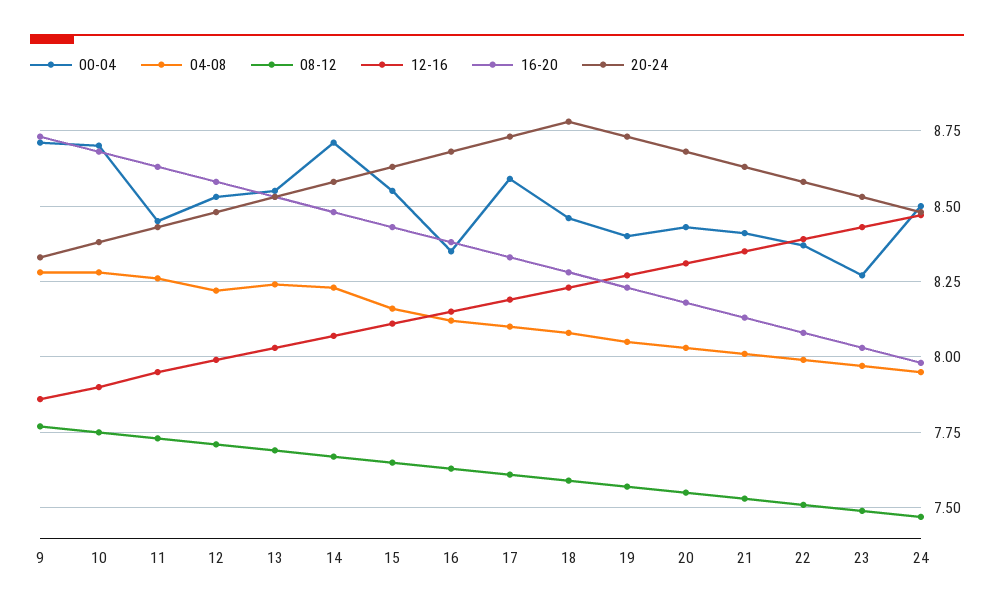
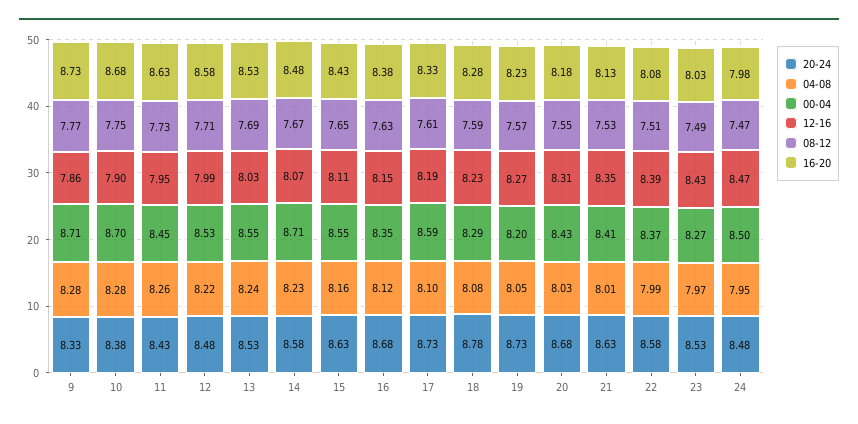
  {
    "00-04": {
      "9": 8.71,
      "10": 8.7,
      "11": 8.45,
      "12": 8.53,
      "13": 8.55,
      "14": 8.71,
      "15": 8.55,
      "16": 8.35,
      "17": 8.59,
-     "18": 8.45,
+     "18": 8.29,
-     "19": 8.4,
+     "19": 8.2,
      "20": 8.43,
      "21": 8.41,
      "22": 8.37,
      "23": 8.27,
      "24": 8.5
    },
    "04-08": {
      "9": 8.28,
      "10": 8.28,
      "11": 8.26,
      "12": 8.22,
      "13": 8.24,
      "14": 8.23,
      "15": 8.16,
      "16": 8.12,
      "17": 8.1,
      "18": 8.08,
      "19": 8.05,
      "20": 8.03,
      "21": 8.01,
      "22": 7.99,
      "23": 7.97,
      "24": 7.95
    },
    "08-12": {
      "9": 7.77,
      "10": 7.75,
      "11": 7.73,
      "12": 7.71,
      "13": 7.69,
      "14": 7.67,
      "15": 7.65,
      "16": 7.63,
      "17": 7.61,
      "18": 7.59,
      "19": 7.57,
      "20": 7.55,
      "21": 7.53,
      "22": 7.51,
      "23": 7.49,
      "24": 7.47
    },
    "12-16": {
      "9": 7.86,
      "10": 7.9,
      "11": 7.95,
      "12": 7.99,
      "13": 8.03,
      "14": 8.07,
      "15": 8.11,
      "16": 8.15,
      "17": 8.19,
      "18": 8.23,
      "19": 8.27,
      "20": 8.31,
      "21": 8.35,
      "22": 8.39,
      "23": 8.43,
      "24": 8.47
    },
    "16-20": {
      "9": 8.73,
      "10": 8.68,
      "11": 8.63,
      "12": 8.58,
      "13": 8.53,
      "14": 8.48,
      "15": 8.43,
      "16": 8.38,
      "17": 8.33,
      "18": 8.28,
      "19": 8.23,
      "20": 8.18,
      "21": 8.13,
      "22": 8.08,
      "23": 8.03,
      "24": 7.98
    },
    "20-24": {
      "9": 8.33,
      "10": 8.38,
      "11": 8.43,
      "12": 8.48,
      "13": 8.53,
      "14": 8.58,
      "15": 8.63,
      "16": 8.68,
      "17": 8.73,
      "18": 8.78,
      "19": 8.73,
      "20": 8.68,
      "21": 8.63,
      "22": 8.58,
      "23": 8.53,
      "24": 8.48
    }
  }

